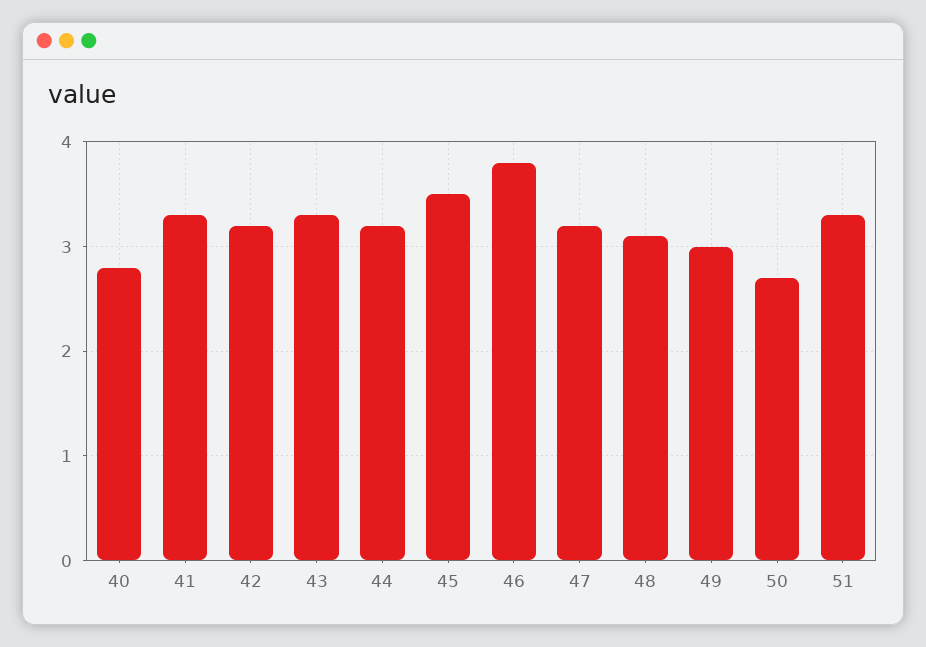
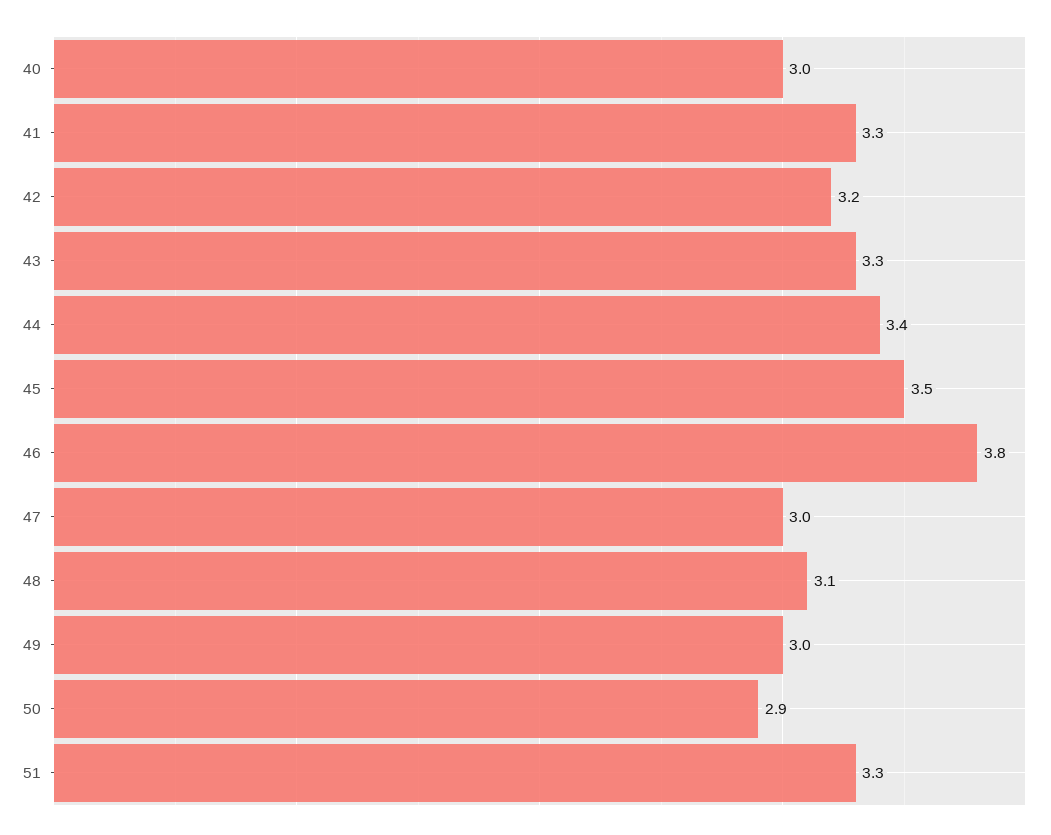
  {
-   "40": 2.8,
+   "40": 3,
    "41": 3.3,
    "42": 3.2,
    "43": 3.3,
-   "44": 3.2,
+   "44": 3.4,
    "45": 3.5,
    "46": 3.8,
-   "47": 3.2,
+   "47": 3,
    "48": 3.1,
    "49": 3,
-   "50": 2.7,
+   "50": 2.9,
    "51": 3.3
  }

